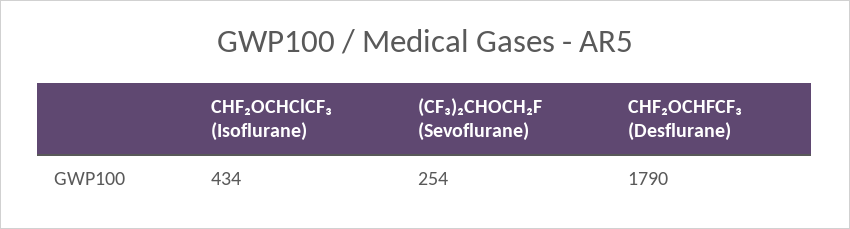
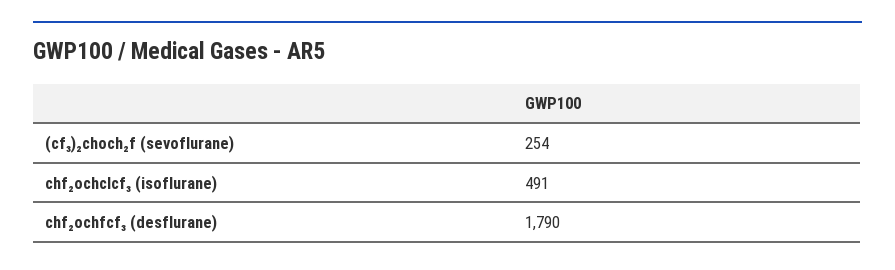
  {
-   "CHF₂OCHClCF₃ (Isoflurane)": 434,
+   "CHF₂OCHClCF₃ (Isoflurane)": 491,
    "(CF₃)₂CHOCH₂F (Sevoflurane)": 254,
    "CHF₂OCHFCF₃ (Desflurane)": 1790
  }

